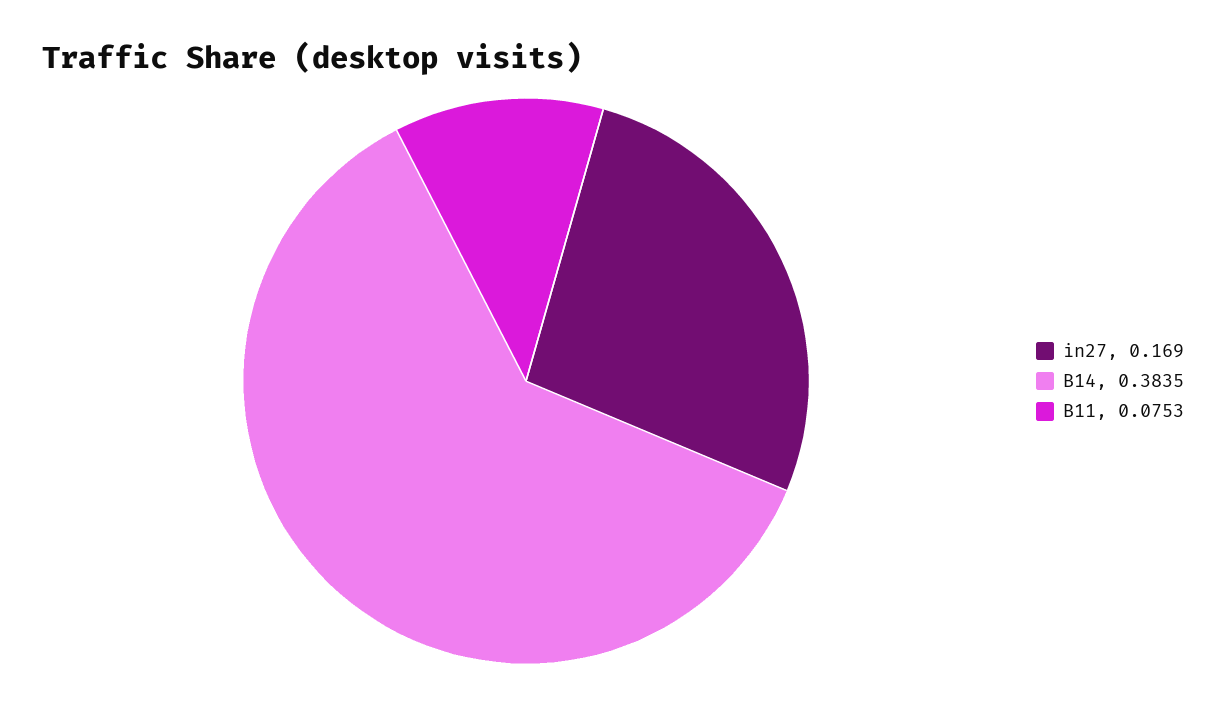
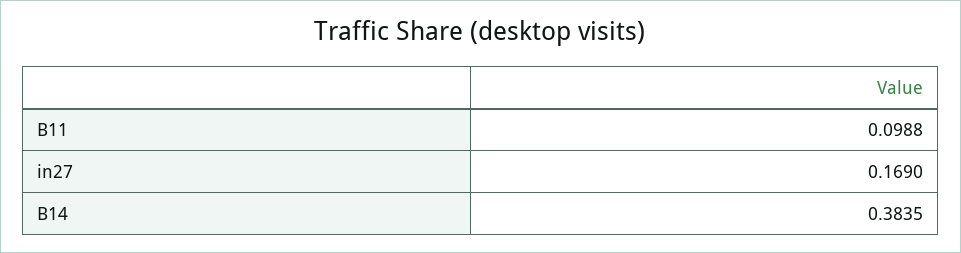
  {
    "in27": 0.169,
    "B14": 0.3835,
-   "B11": 0.0753
+   "B11": 0.0988
  }

